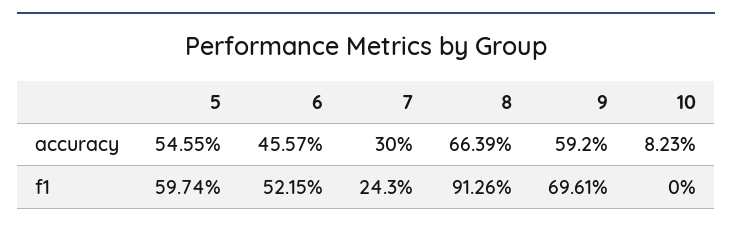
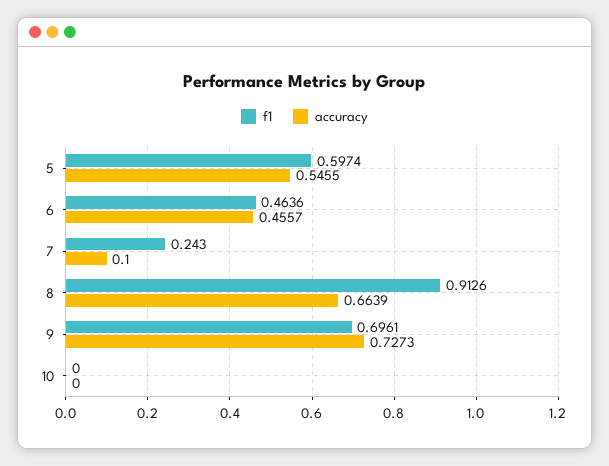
  {
    "accuracy": {
      "5": 0.5455,
      "6": 0.4557,
-     "7": 0.3,
+     "7": 0.1,
      "8": 0.6639,
-     "9": 0.592,
+     "9": 0.7273,
-     "10": 0.0823
+     "10": 0
    },
    "f1": {
      "5": 0.5974,
-     "6": 0.5215,
+     "6": 0.4636,
      "7": 0.243,
      "8": 0.9126,
      "9": 0.6961,
      "10": 0
    }
  }

